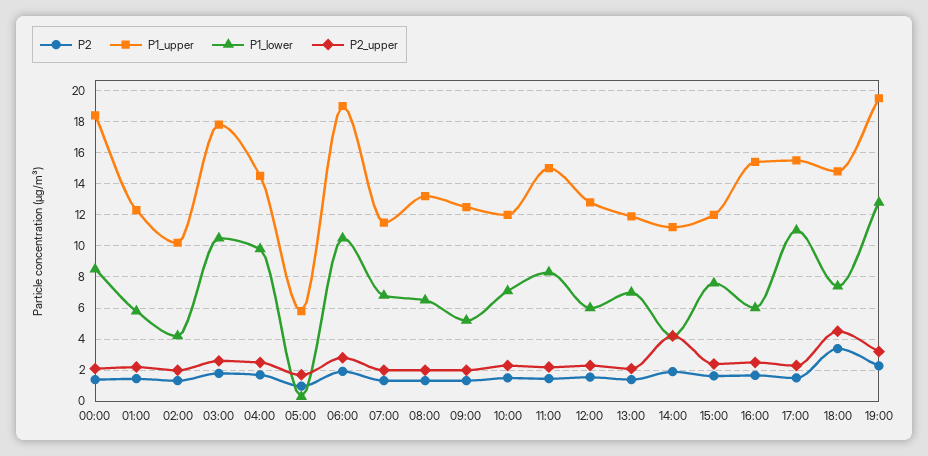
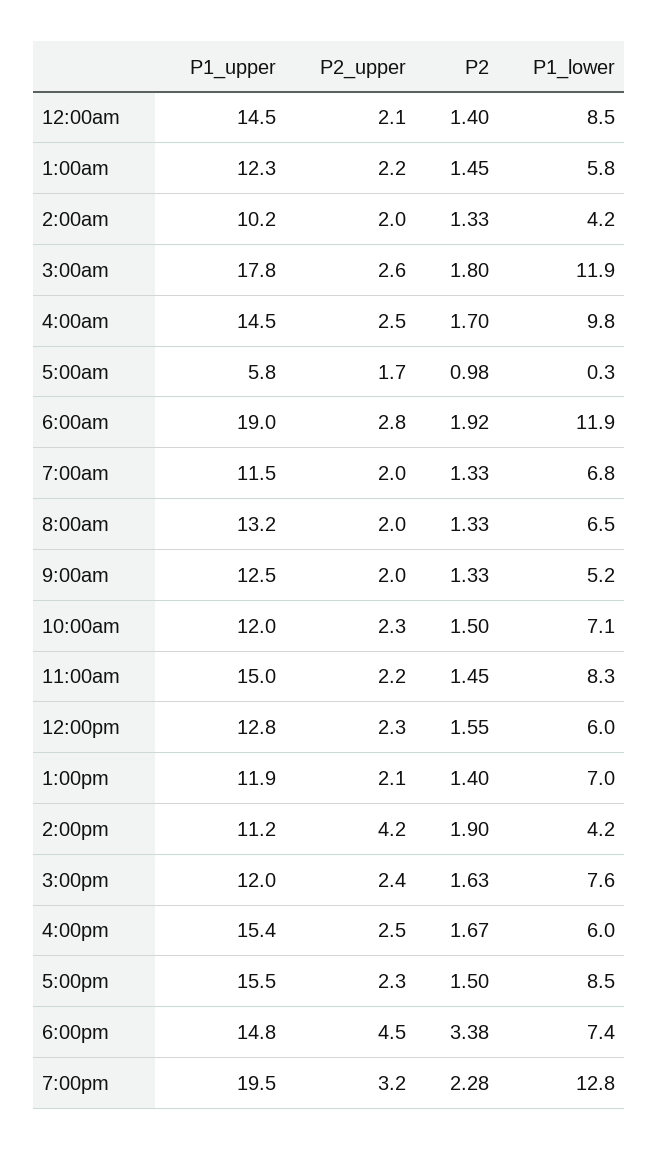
  {
    "P2": {
      "00:00": 1.4,
      "01:00": 1.45,
      "02:00": 1.33,
      "03:00": 1.8,
      "04:00": 1.7,
      "05:00": 0.98,
      "06:00": 1.92,
      "07:00": 1.33,
      "08:00": 1.33,
      "09:00": 1.33,
      "10:00": 1.5,
      "11:00": 1.45,
      "12:00": 1.55,
      "13:00": 1.4,
      "14:00": 1.9,
      "15:00": 1.63,
      "16:00": 1.67,
      "17:00": 1.5,
      "18:00": 3.38,
      "19:00": 2.28
    },
    "P1_upper": {
-     "00:00": 18.5,
+     "00:00": 14.5,
      "01:00": 12.3,
      "02:00": 10.2,
      "03:00": 17.8,
      "04:00": 14.5,
      "05:00": 5.8,
      "06:00": 19,
      "07:00": 11.5,
      "08:00": 13.2,
      "09:00": 12.5,
      "10:00": 12,
      "11:00": 15,
      "12:00": 12.8,
      "13:00": 11.9,
      "14:00": 11.2,
      "15:00": 12,
      "16:00": 15.4,
      "17:00": 15.5,
      "18:00": 14.8,
      "19:00": 19.5
    },
    "P1_lower": {
      "00:00": 8.5,
      "01:00": 5.8,
      "02:00": 4.2,
-     "03:00": 10.5,
+     "03:00": 11.9,
      "04:00": 9.8,
      "05:00": 0.3,
-     "06:00": 10.5,
+     "06:00": 11.9,
      "07:00": 6.8,
      "08:00": 6.5,
      "09:00": 5.2,
      "10:00": 7.1,
      "11:00": 8.3,
      "12:00": 6,
      "13:00": 7,
      "14:00": 4.2,
      "15:00": 7.6,
      "16:00": 6,
-     "17:00": 11,
+     "17:00": 8.5,
      "18:00": 7.4,
      "19:00": 12.8
    },
    "P2_upper": {
      "00:00": 2.1,
      "01:00": 2.2,
      "02:00": 2,
      "03:00": 2.6,
      "04:00": 2.5,
      "05:00": 1.7,
      "06:00": 2.8,
      "07:00": 2,
      "08:00": 2,
      "09:00": 2,
      "10:00": 2.3,
      "11:00": 2.2,
      "12:00": 2.3,
      "13:00": 2.1,
      "14:00": 4.2,
      "15:00": 2.4,
      "16:00": 2.5,
      "17:00": 2.3,
      "18:00": 4.5,
      "19:00": 3.2
    }
  }

